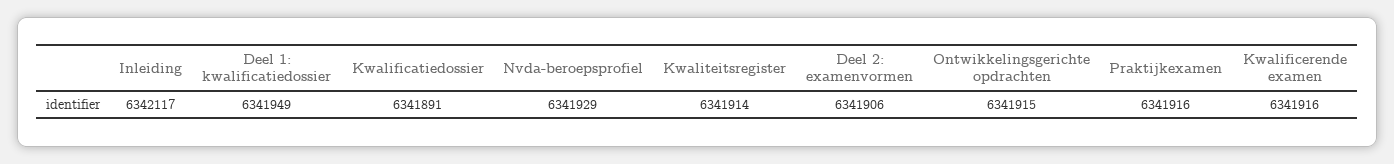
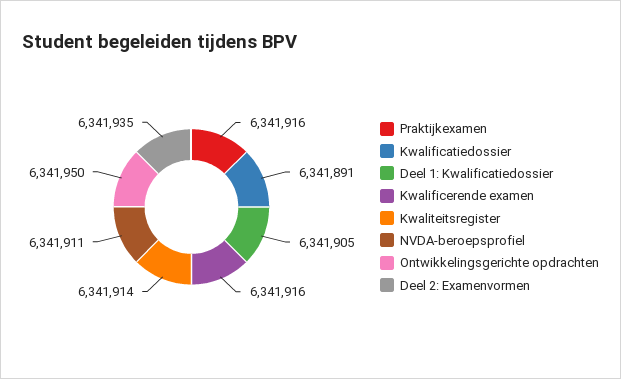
  {
-   "Inleiding": 6342117,
-   "Deel 1: kwalificatiedossier": 6341949,
+   "Deel 1: kwalificatiedossier": 6341905,
    "Kwalificatiedossier": 6341891,
-   "Nvda-beroepsprofiel": 6341929,
+   "Nvda-beroepsprofiel": 6341911,
    "Kwaliteitsregister": 6341914,
-   "Deel 2: examenvormen": 6341906,
+   "Deel 2: examenvormen": 6341935,
-   "Ontwikkelingsgerichte opdrachten": 6341915,
+   "Ontwikkelingsgerichte opdrachten": 6341950,
    "Praktijkexamen": 6341916,
    "Kwalificerende examen": 6341916
  }

